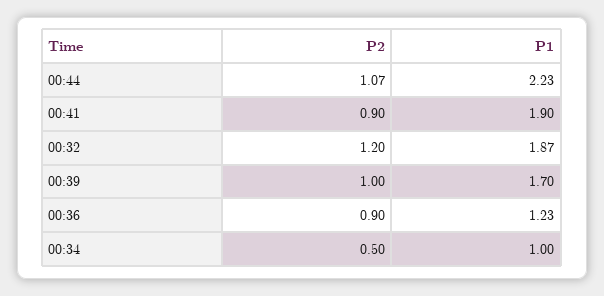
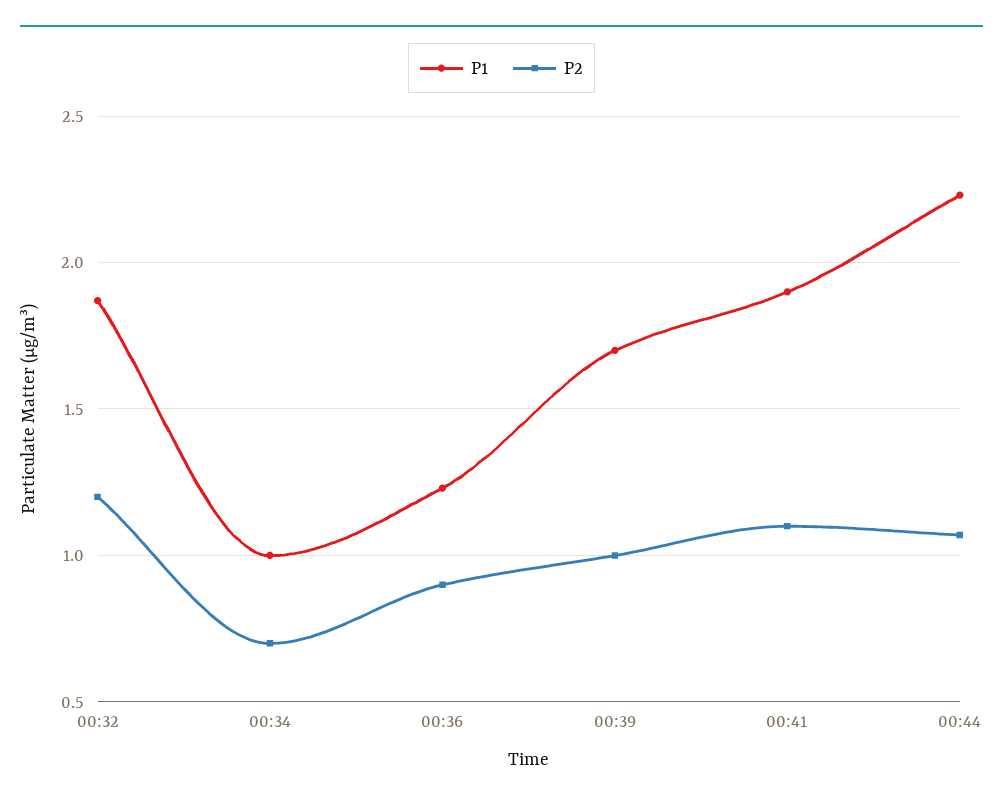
  {
    "P2": {
      "00:44": 1.07,
-     "00:41": 0.9,
+     "00:41": 1.1,
      "00:32": 1.2,
      "00:39": 1,
      "00:36": 0.9,
-     "00:34": 0.5
+     "00:34": 0.7
    },
    "P1": {
      "00:44": 2.23,
      "00:41": 1.9,
      "00:32": 1.87,
      "00:39": 1.7,
      "00:36": 1.23,
      "00:34": 1
    }
  }

